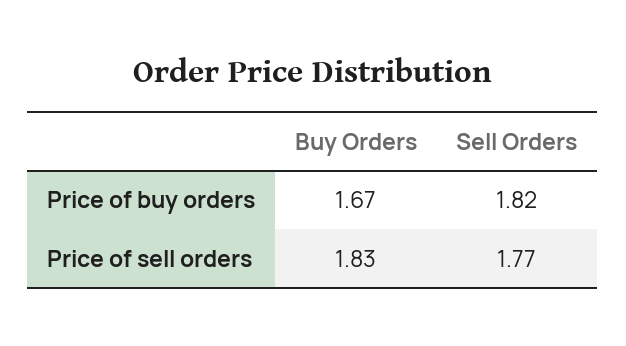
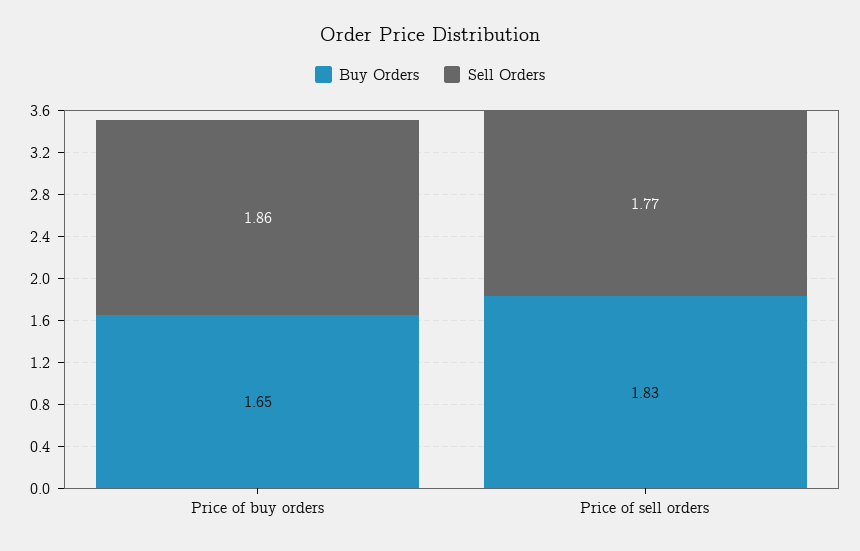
  {
    "Buy Orders": {
-     "Price of buy orders": 1.67,
+     "Price of buy orders": 1.65,
      "Price of sell orders": 1.83
    },
    "Sell Orders": {
-     "Price of buy orders": 1.82,
+     "Price of buy orders": 1.86,
      "Price of sell orders": 1.77
    }
  }

